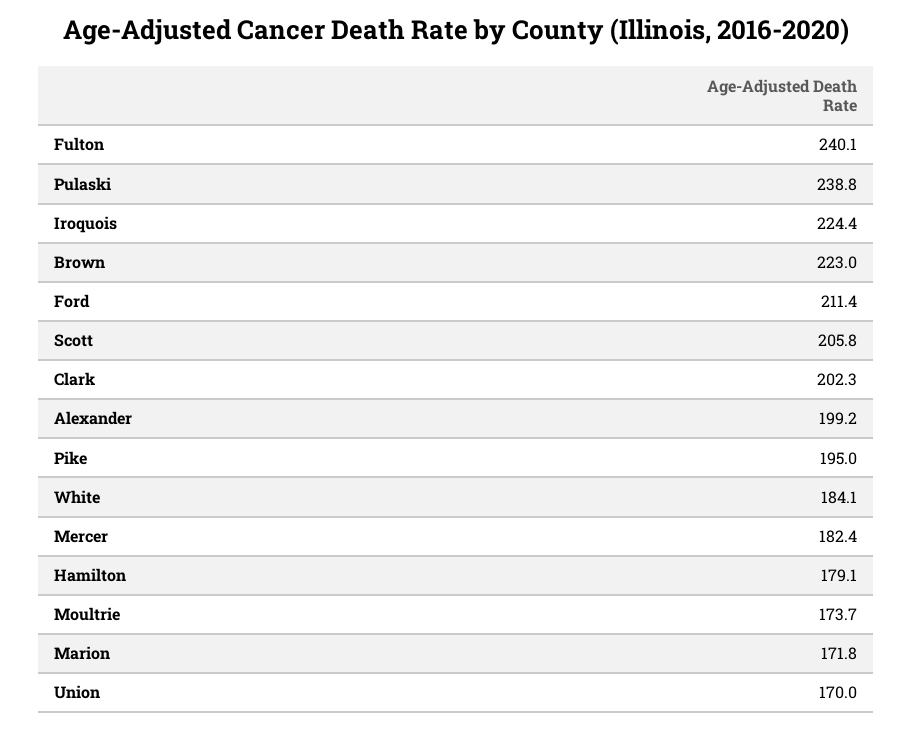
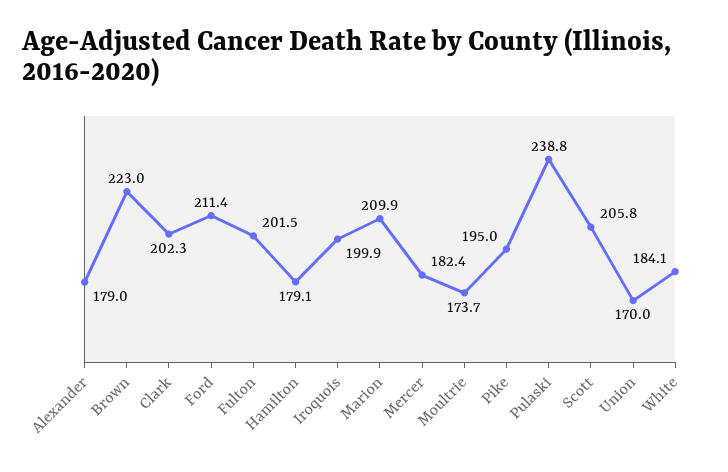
  {
-   "Fulton": 240.1,
+   "Fulton": 201.5,
    "Pulaski": 238.8,
-   "Iroquois": 224.4,
+   "Iroquois": 199.9,
    "Brown": 223,
    "Ford": 211.4,
    "Scott": 205.8,
    "Clark": 202.3,
-   "Alexander": 199.2,
+   "Alexander": 179,
    "Pike": 195,
    "White": 184.1,
    "Mercer": 182.4,
    "Hamilton": 179.1,
    "Moultrie": 173.7,
-   "Marion": 171.8,
+   "Marion": 209.9,
    "Union": 170
  }

